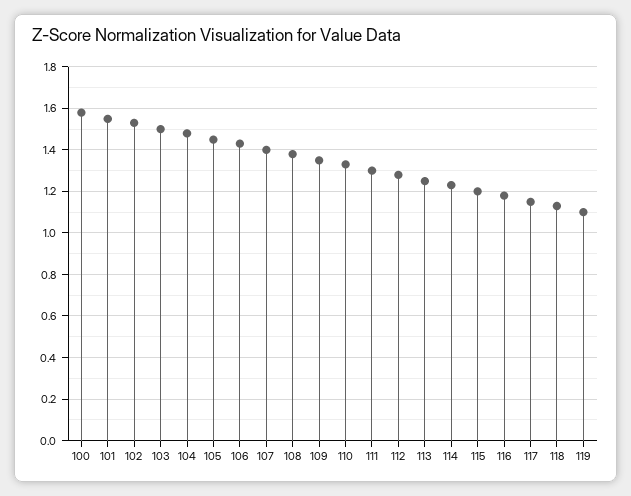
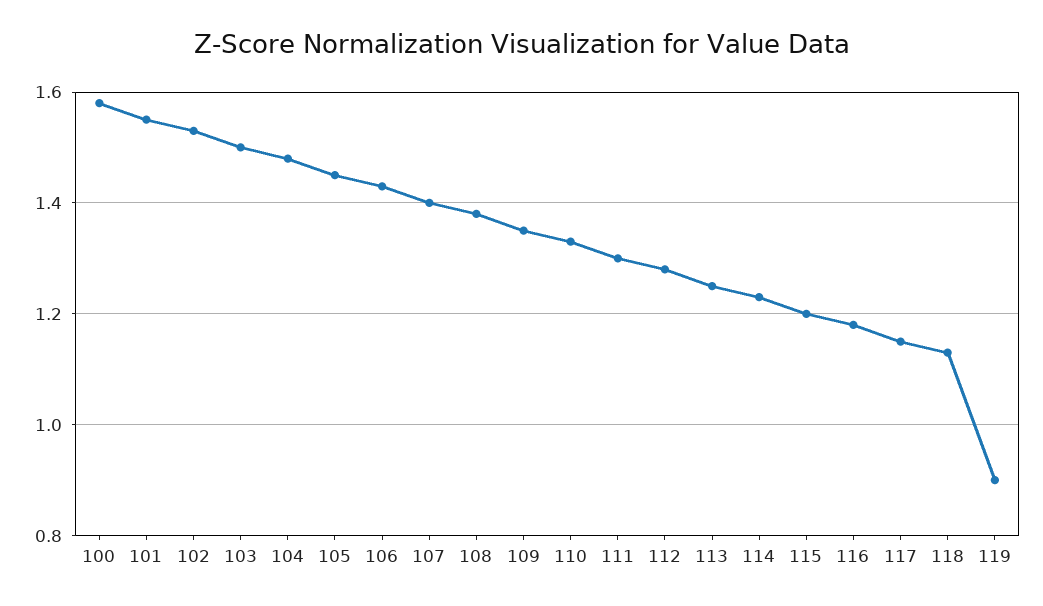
  {
    "100": 1.6,
    "101": 1.55,
    "102": 1.55,
    "103": 1.5,
    "104": 1.5,
    "105": 1.45,
    "106": 1.45,
    "107": 1.4,
    "108": 1.4,
    "109": 1.35,
    "110": 1.35,
    "111": 1.3,
    "112": 1.3,
    "113": 1.25,
    "114": 1.25,
    "115": 1.2,
    "116": 1.2,
    "117": 1.15,
    "118": 1.15,
-   "119": 1.1
+   "119": 0.9
  }

